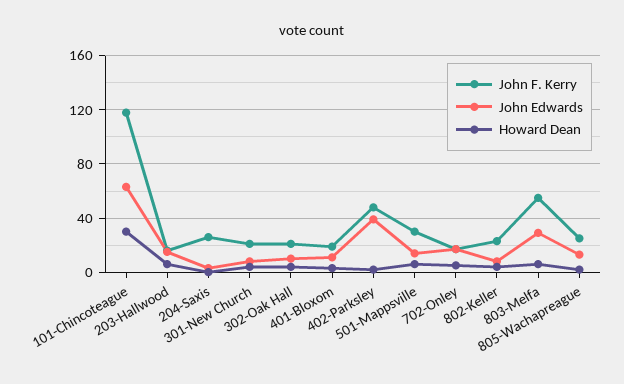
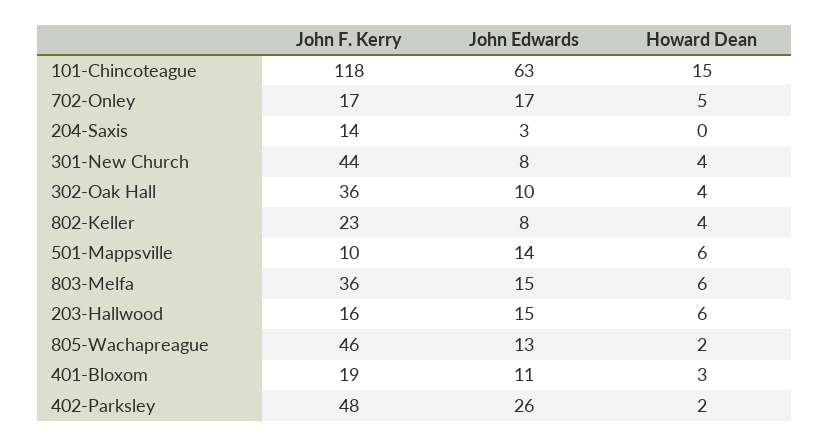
  {
    "John F. Kerry": {
      "101-Chincoteague": 118,
      "203-Hallwood": 16,
-     "204-Saxis": 25,
+     "204-Saxis": 14,
-     "301-New Church": 20,
+     "301-New Church": 44,
-     "302-Oak Hall": 20,
+     "302-Oak Hall": 36,
      "401-Bloxom": 19,
      "402-Parksley": 48,
-     "501-Mappsville": 30,
+     "501-Mappsville": 10,
      "702-Onley": 17,
      "802-Keller": 23,
-     "803-Melfa": 55,
+     "803-Melfa": 36,
-     "805-Wachapreague": 25
+     "805-Wachapreague": 46
    },
    "John Edwards": {
      "101-Chincoteague": 63,
      "203-Hallwood": 15,
      "204-Saxis": 3,
      "301-New Church": 8,
      "302-Oak Hall": 10,
      "401-Bloxom": 11,
-     "402-Parksley": 40,
+     "402-Parksley": 26,
      "501-Mappsville": 14,
      "702-Onley": 17,
      "802-Keller": 8,
-     "803-Melfa": 30,
+     "803-Melfa": 15,
      "805-Wachapreague": 13
    },
    "Howard Dean": {
-     "101-Chincoteague": 30,
+     "101-Chincoteague": 15,
      "203-Hallwood": 6,
      "204-Saxis": 0,
      "301-New Church": 4,
      "302-Oak Hall": 4,
      "401-Bloxom": 3,
      "402-Parksley": 2,
      "501-Mappsville": 6,
      "702-Onley": 5,
      "802-Keller": 4,
      "803-Melfa": 6,
      "805-Wachapreague": 2
    }
  }

